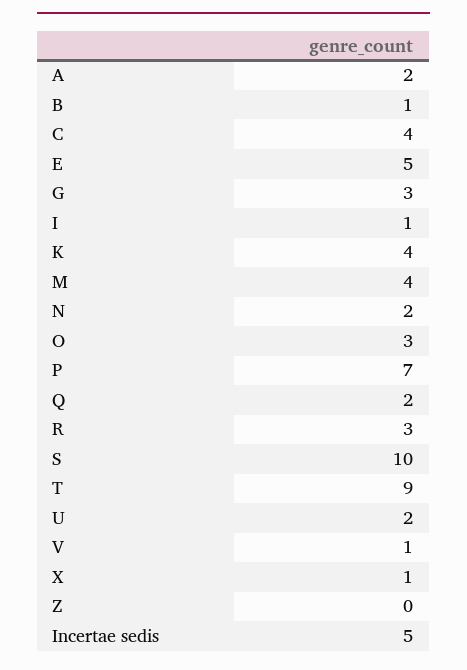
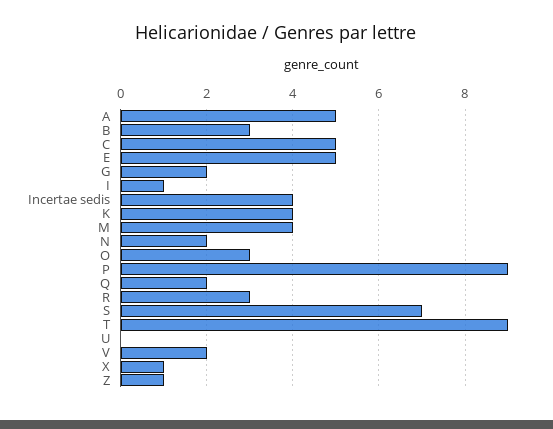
  {
-   "A": 2,
+   "A": 5,
-   "B": 1,
+   "B": 3,
-   "C": 4,
+   "C": 5,
    "E": 5,
-   "G": 3,
+   "G": 2,
    "I": 1,
    "K": 4,
    "M": 4,
    "N": 2,
    "O": 3,
-   "P": 7,
+   "P": 9,
    "Q": 2,
    "R": 3,
-   "S": 10,
+   "S": 7,
    "T": 9,
-   "U": 2,
+   "U": 0,
-   "V": 1,
+   "V": 2,
    "X": 1,
-   "Z": 0,
+   "Z": 1,
-   "Incertae sedis": 5
+   "Incertae sedis": 4
  }

